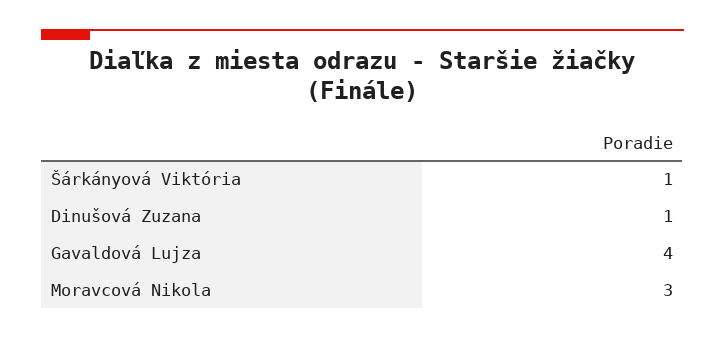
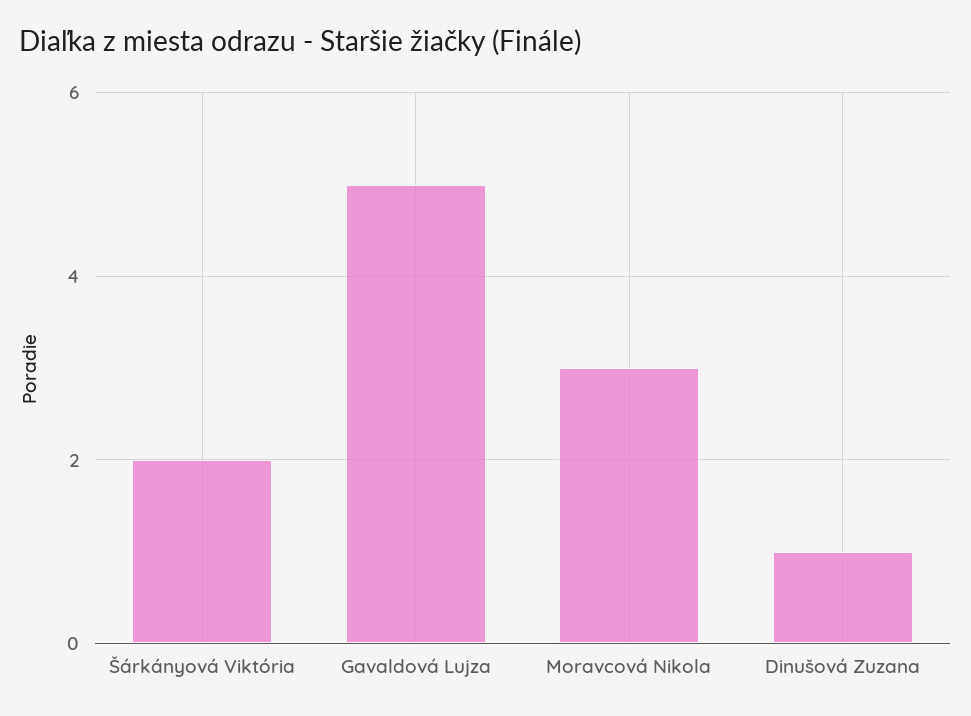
  {
-   "Šárkányová Viktória": 1,
+   "Šárkányová Viktória": 2,
    "Dinušová Zuzana": 1,
-   "Gavaldová Lujza": 4,
+   "Gavaldová Lujza": 5,
    "Moravcová Nikola": 3
  }

